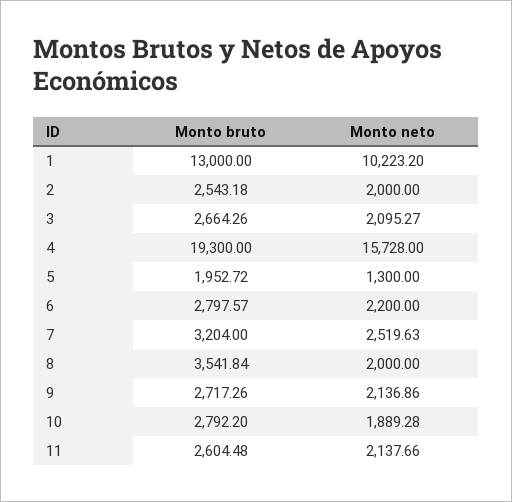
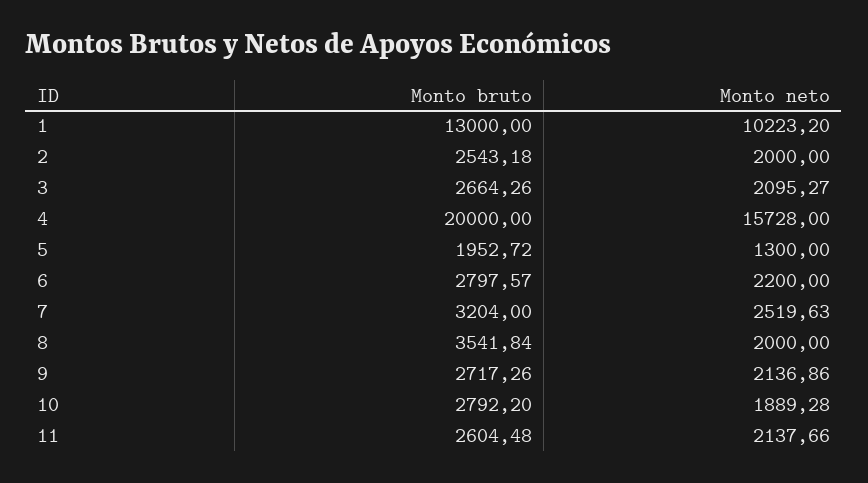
  {
    "Monto bruto": {
      "1": 13000,
      "2": 2543.18,
      "3": 2664.26,
-     "4": 19300,
+     "4": 20000,
      "5": 1952.72,
      "6": 2797.57,
      "7": 3204,
      "8": 3541.84,
      "9": 2717.26,
      "10": 2792.2,
      "11": 2604.48
    },
    "Monto neto": {
      "1": 10223.2,
      "2": 2000,
      "3": 2095.27,
      "4": 15728,
      "5": 1300,
      "6": 2200,
      "7": 2519.63,
      "8": 2000,
      "9": 2136.86,
      "10": 1889.28,
      "11": 2137.66
    }
  }

